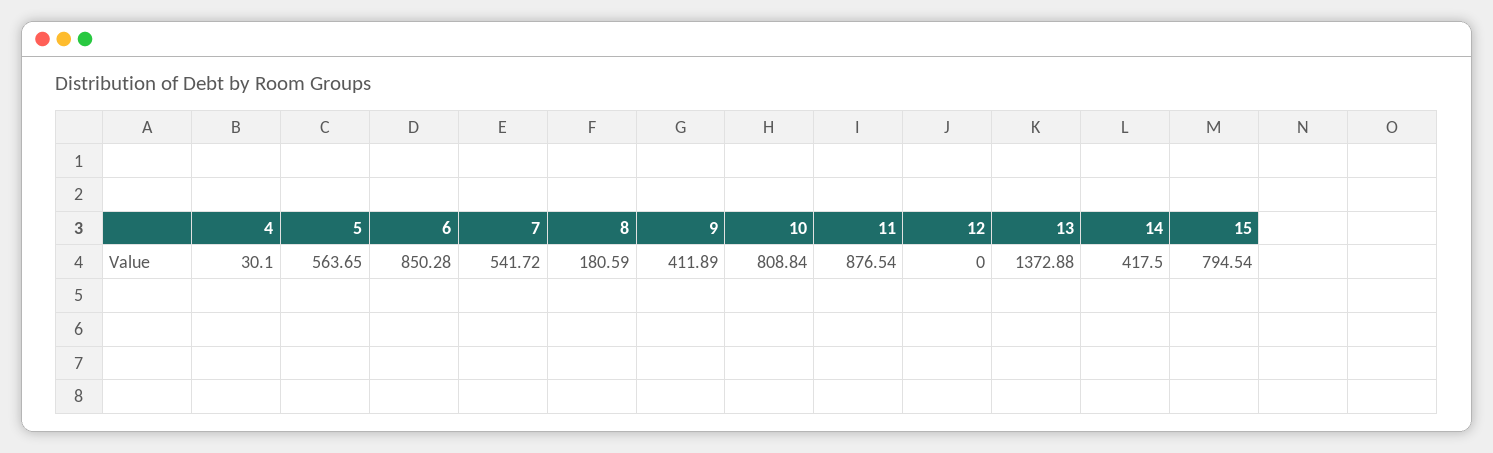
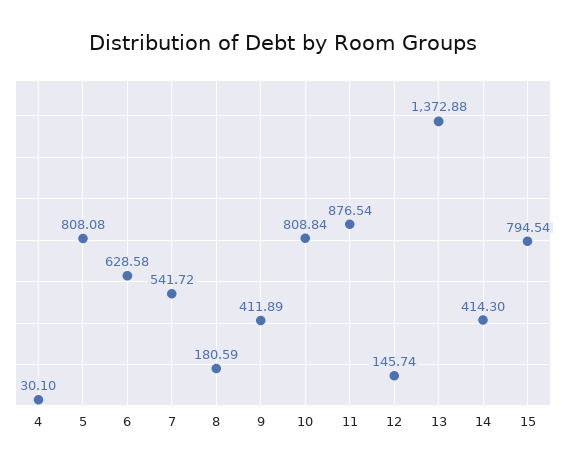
  {
    "4": 30.1,
-   "5": 563.65,
+   "5": 808.08,
-   "6": 850.28,
+   "6": 628.58,
    "7": 541.72,
    "8": 180.59,
    "9": 411.89,
    "10": 808.84,
    "11": 876.54,
-   "12": 0,
+   "12": 145.74,
    "13": 1372.88,
-   "14": 417.5,
+   "14": 414.3,
    "15": 794.54
  }

